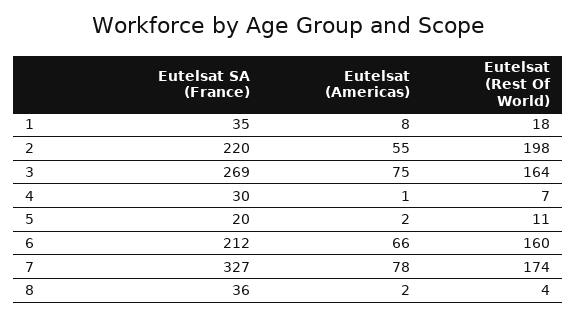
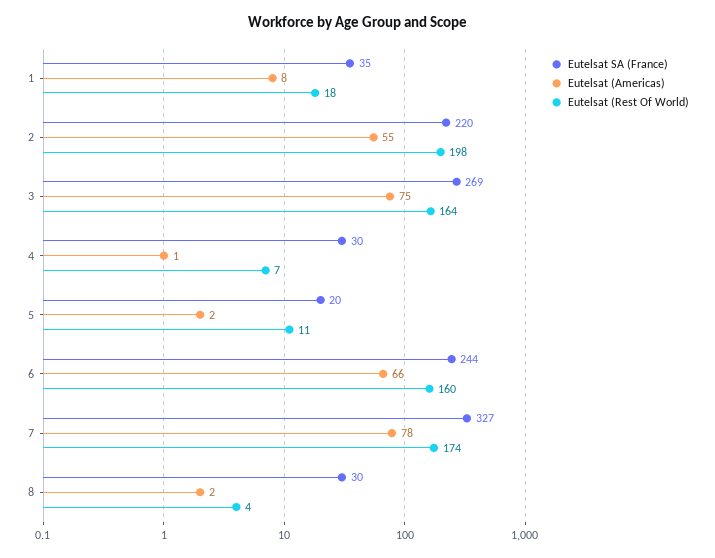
  {
    "Eutelsat SA (France)": {
      "1": 35,
      "2": 220,
      "3": 269,
      "4": 30,
      "5": 20,
-     "6": 212,
+     "6": 244,
      "7": 327,
-     "8": 36
+     "8": 30
    },
    "Eutelsat (Americas)": {
      "1": 8,
      "2": 55,
      "3": 75,
      "4": 1,
      "5": 2,
      "6": 66,
      "7": 78,
      "8": 2
    },
    "Eutelsat (Rest Of World)": {
      "1": 18,
      "2": 198,
      "3": 164,
      "4": 7,
      "5": 11,
      "6": 160,
      "7": 174,
      "8": 4
    }
  }

